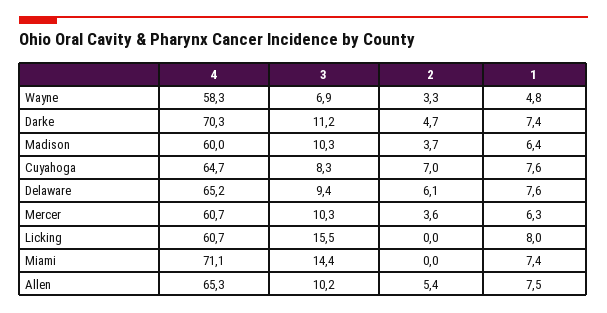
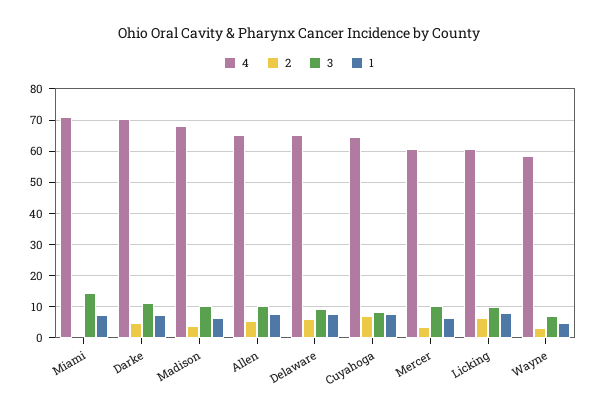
  {
    "4": {
      "Wayne": 58.3,
      "Darke": 70.3,
-     "Madison": 60,
+     "Madison": 68,
      "Cuyahoga": 64.7,
      "Delaware": 65.2,
      "Mercer": 60.7,
      "Licking": 60.7,
      "Miami": 71.1,
      "Allen": 65.3
    },
    "3": {
      "Wayne": 6.9,
      "Darke": 11.2,
      "Madison": 10.3,
      "Cuyahoga": 8.3,
      "Delaware": 9.4,
      "Mercer": 10.3,
-     "Licking": 15.5,
+     "Licking": 10,
      "Miami": 14.4,
      "Allen": 10.2
    },
    "2": {
      "Wayne": 3.3,
      "Darke": 4.7,
      "Madison": 3.7,
      "Cuyahoga": 7,
      "Delaware": 6.1,
      "Mercer": 3.6,
-     "Licking": 0,
+     "Licking": 6,
      "Miami": 0,
      "Allen": 5.4
    },
    "1": {
      "Wayne": 4.8,
      "Darke": 7.4,
      "Madison": 6.4,
      "Cuyahoga": 7.6,
      "Delaware": 7.6,
      "Mercer": 6.3,
      "Licking": 8,
      "Miami": 7.4,
      "Allen": 7.5
    }
  }

